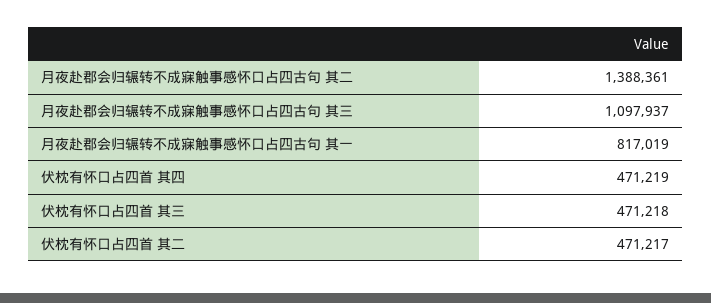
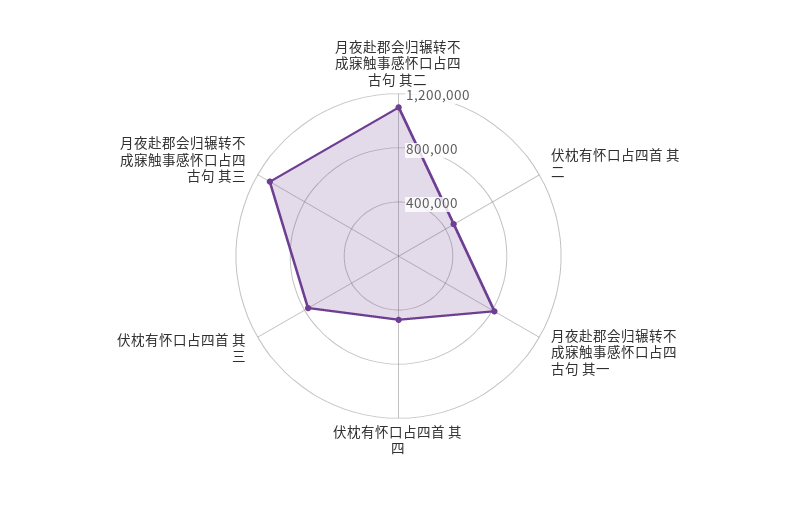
  {
-   "月夜赴郡会归辗转不成寐触事感怀口占四古句 其二": 1388361,
+   "月夜赴郡会归辗转不成寐触事感怀口占四古句 其二": 1100000,
    "月夜赴郡会归辗转不成寐触事感怀口占四古句 其三": 1097937,
    "月夜赴郡会归辗转不成寐触事感怀口占四古句 其一": 817019,
    "伏枕有怀口占四首 其四": 471219,
-   "伏枕有怀口占四首 其三": 471218,
+   "伏枕有怀口占四首 其三": 800000,
    "伏枕有怀口占四首 其二": 471217
  }

